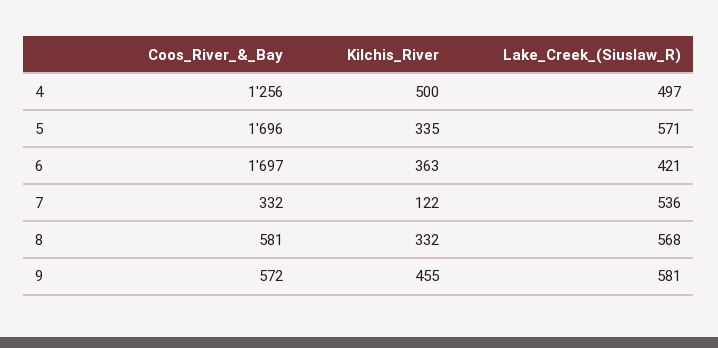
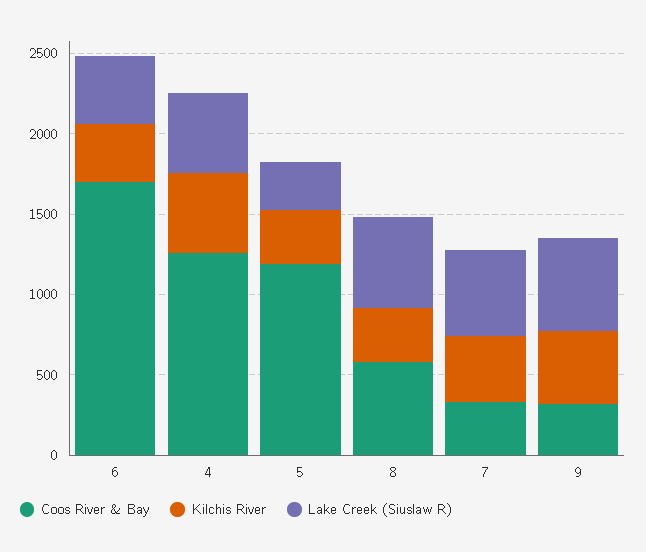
  {
    "Coos_River_&_Bay": {
      "4": 1256,
-     "5": 1696,
+     "5": 1200,
      "6": 1697,
      "7": 332,
      "8": 581,
-     "9": 572
+     "9": 300
    },
    "Kilchis_River": {
      "4": 500,
      "5": 335,
      "6": 363,
-     "7": 122,
+     "7": 400,
      "8": 332,
      "9": 455
    },
    "Lake_Creek_(Siuslaw_R)": {
      "4": 497,
-     "5": 571,
+     "5": 300,
      "6": 421,
      "7": 536,
      "8": 568,
      "9": 581
    }
  }

